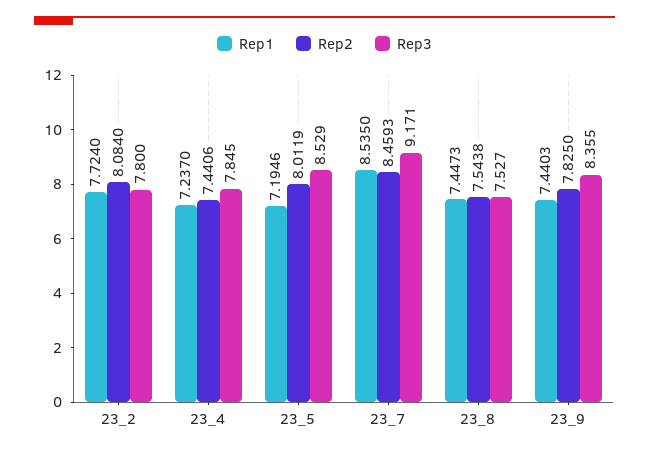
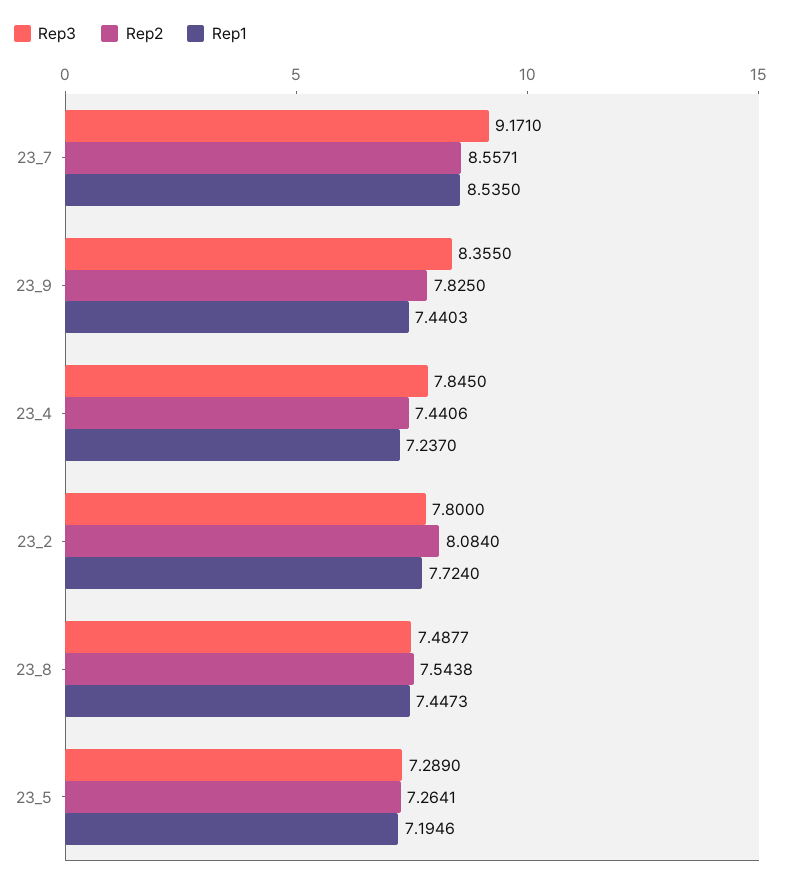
  {
    "Rep1": {
      "23_2": 7.724,
      "23_4": 7.237,
      "23_5": 7.1946,
      "23_7": 8.535,
      "23_8": 7.4473,
      "23_9": 7.4403
    },
    "Rep2": {
      "23_2": 8.084,
      "23_4": 7.4406,
-     "23_5": 8.0119,
+     "23_5": 7.2641,
-     "23_7": 8.4593,
+     "23_7": 8.5571,
      "23_8": 7.5438,
      "23_9": 7.825
    },
    "Rep3": {
      "23_2": 7.8,
      "23_4": 7.845,
-     "23_5": 8.529,
+     "23_5": 7.289,
      "23_7": 9.171,
-     "23_8": 7.527,
+     "23_8": 7.4877,
      "23_9": 8.355
    }
  }

